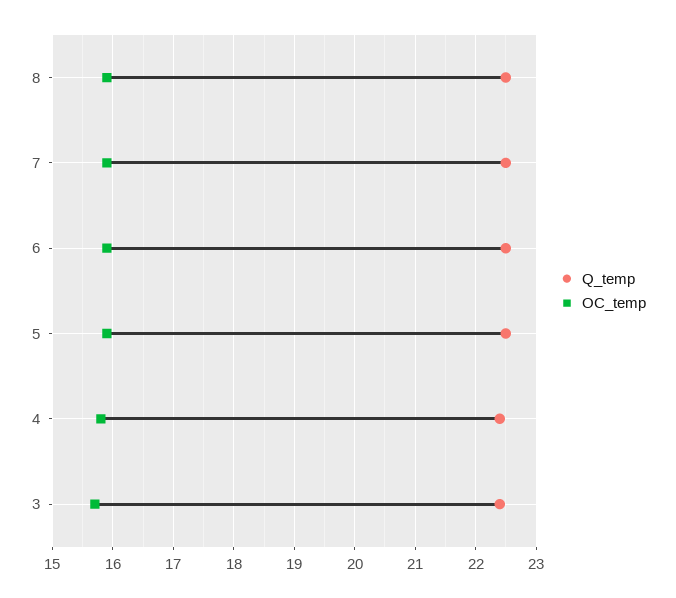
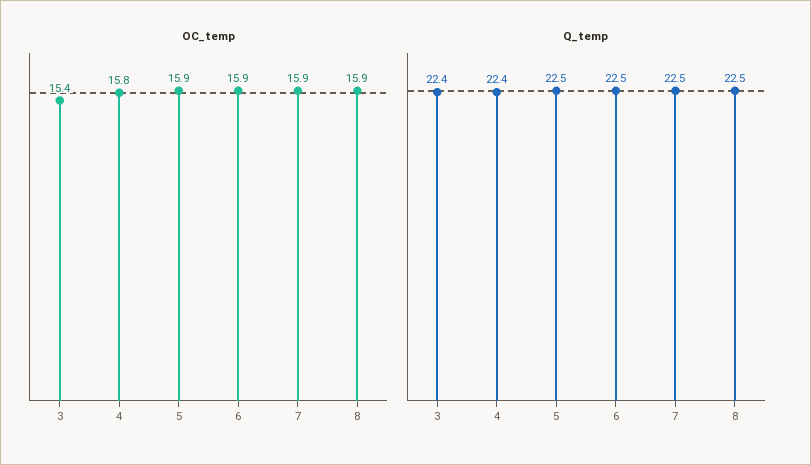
  {
    "Q_temp": {
      "8": 22.5,
      "7": 22.5,
      "6": 22.5,
      "5": 22.5,
      "4": 22.4,
      "3": 22.4
    },
    "OC_temp": {
      "8": 15.9,
      "7": 15.9,
      "6": 15.9,
      "5": 15.9,
      "4": 15.8,
-     "3": 15.7
+     "3": 15.4
    }
  }

